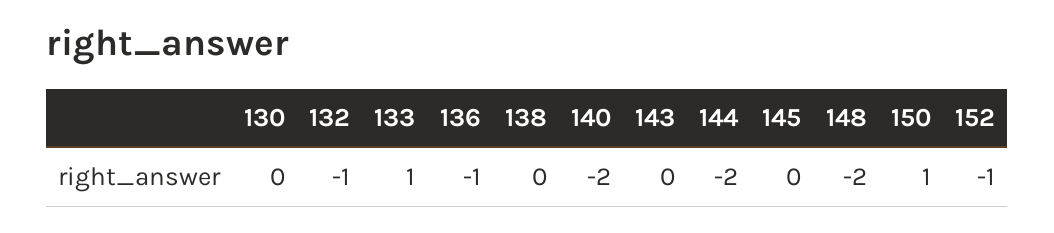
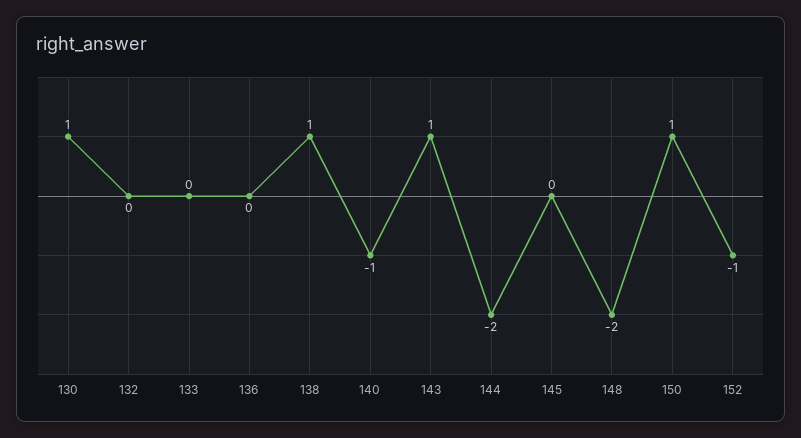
  {
-   "130": 0,
+   "130": 1,
-   "132": -1,
+   "132": 0,
-   "133": 1,
+   "133": 0,
-   "136": -1,
+   "136": 0,
-   "138": 0,
+   "138": 1,
-   "140": -2,
+   "140": -1,
-   "143": 0,
+   "143": 1,
    "144": -2,
    "145": 0,
    "148": -2,
    "150": 1,
    "152": -1
  }

